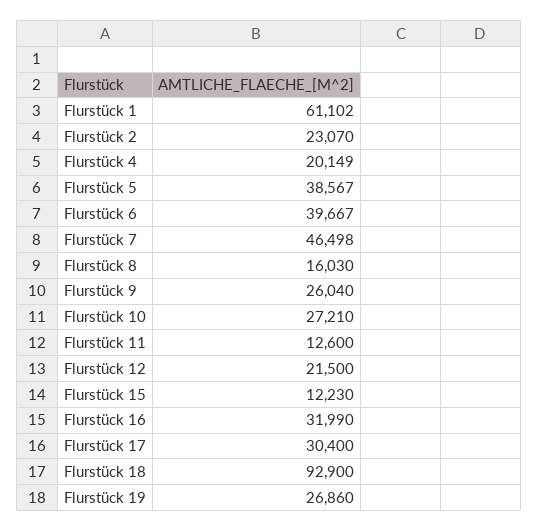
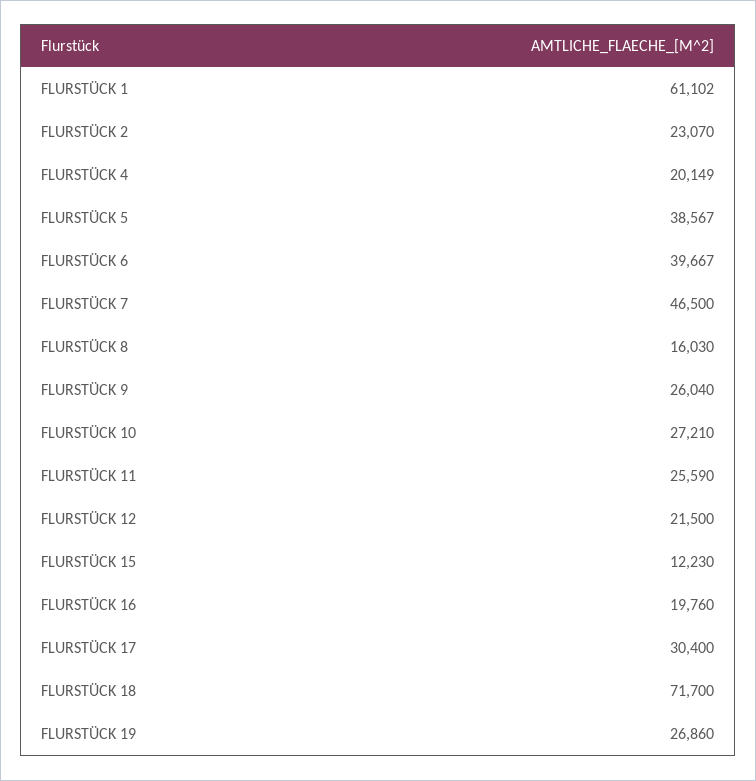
  {
    "Flurstück 1": 61102,
    "Flurstück 2": 23070,
    "Flurstück 4": 20149,
    "Flurstück 5": 38567,
    "Flurstück 6": 39667,
-   "Flurstück 7": 46498,
+   "Flurstück 7": 46500,
    "Flurstück 8": 16030,
    "Flurstück 9": 26040,
    "Flurstück 10": 27210,
-   "Flurstück 11": 12600,
+   "Flurstück 11": 25590,
    "Flurstück 12": 21500,
    "Flurstück 15": 12230,
-   "Flurstück 16": 31990,
+   "Flurstück 16": 19760,
    "Flurstück 17": 30400,
-   "Flurstück 18": 92900,
+   "Flurstück 18": 71700,
    "Flurstück 19": 26860
  }

